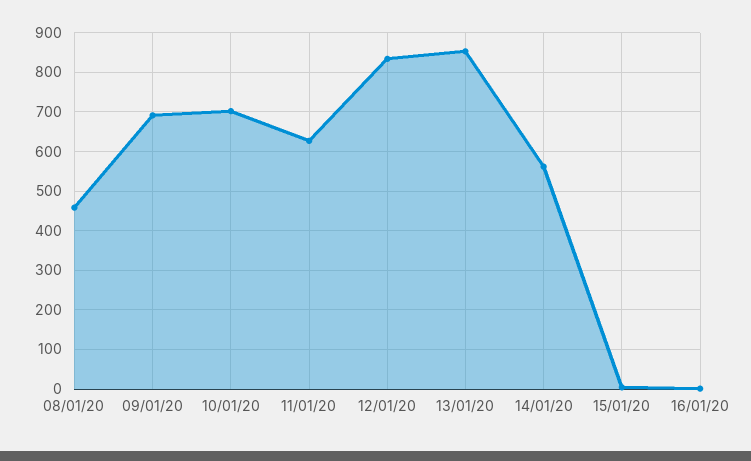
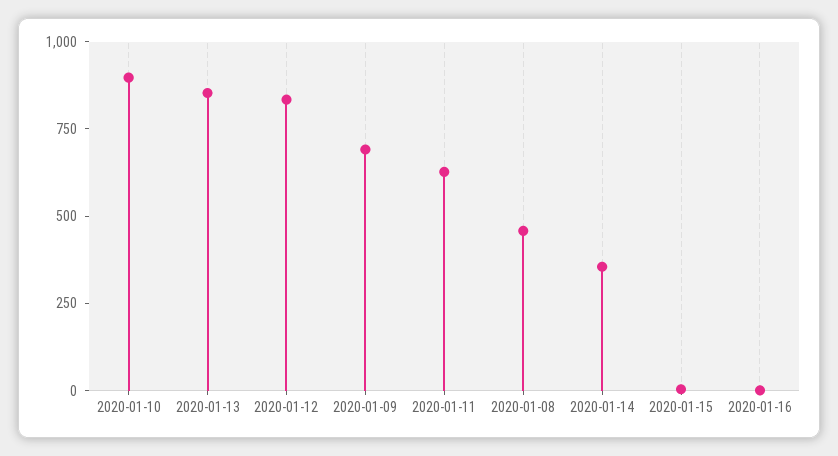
  {
    "08/01/20": 460,
    "09/01/20": 700,
-   "10/01/20": 700,
+   "10/01/20": 900,
    "11/01/20": 620,
    "12/01/20": 840,
    "13/01/20": 860,
-   "14/01/20": 560,
+   "14/01/20": 350,
    "15/01/20": 0,
    "16/01/20": 0
  }

